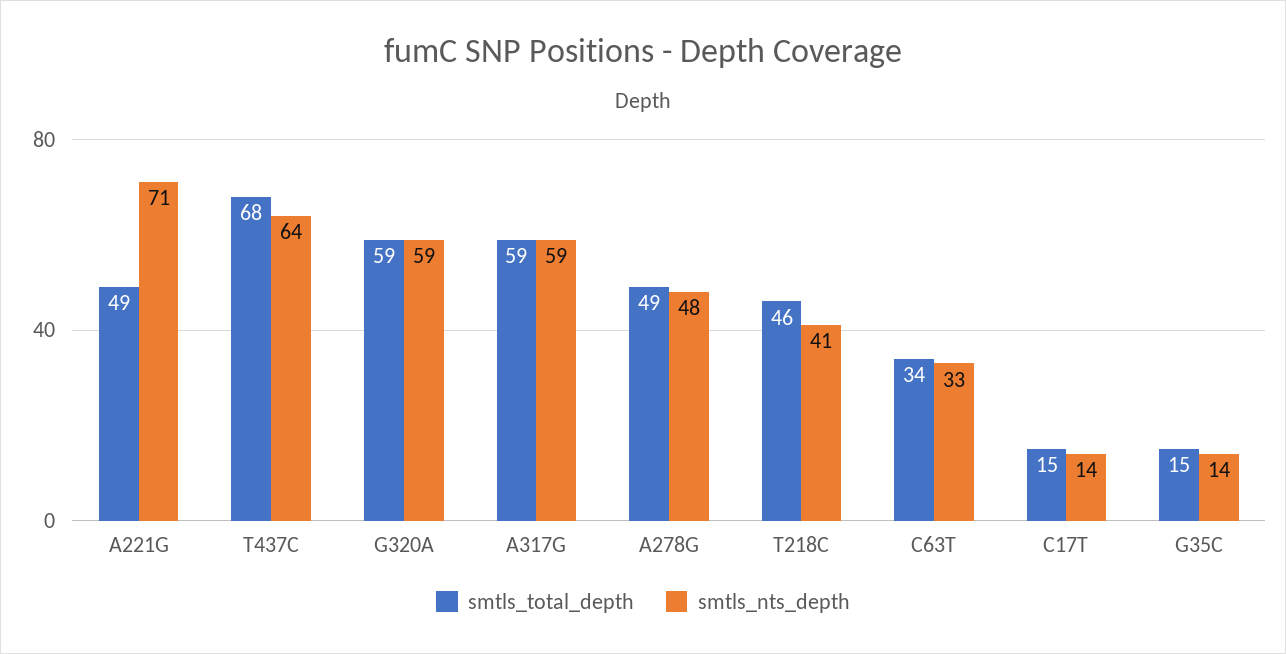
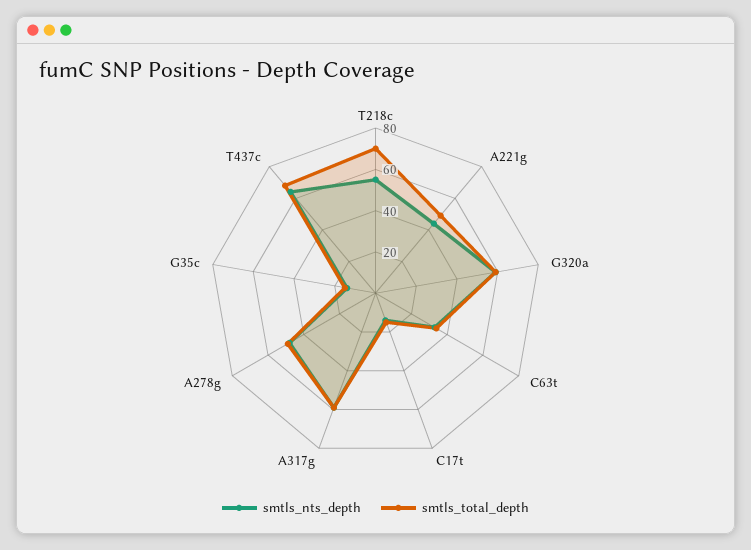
  {
    "smtls_total_depth": {
      "A221G": 49,
      "T437C": 68,
      "G320A": 59,
      "A317G": 59,
      "A278G": 49,
-     "T218C": 46,
+     "T218C": 70,
      "C63T": 34,
      "C17T": 15,
      "G35C": 15
    },
    "smtls_nts_depth": {
-     "A221G": 71,
+     "A221G": 45,
      "T437C": 64,
      "G320A": 59,
      "A317G": 59,
      "A278G": 48,
-     "T218C": 41,
+     "T218C": 55,
      "C63T": 33,
      "C17T": 14,
      "G35C": 14
    }
  }

